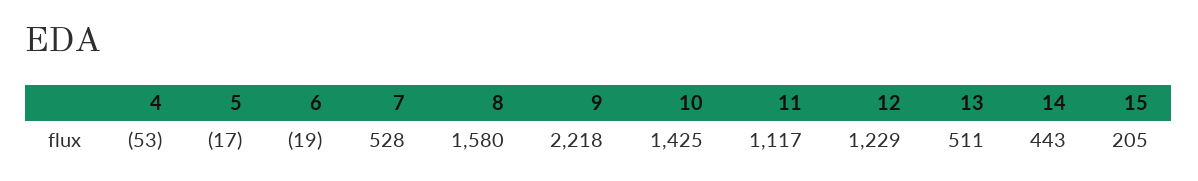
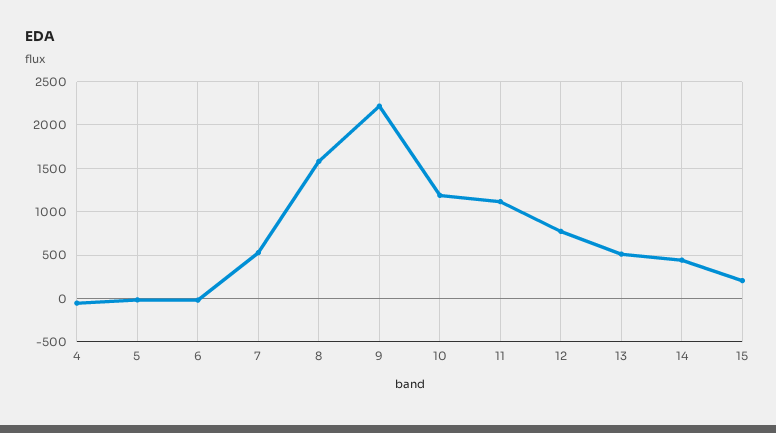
  {
    "4": -53,
    "5": -17,
    "6": -19,
    "7": 528,
    "8": 1580,
    "9": 2218,
-   "10": 1425,
+   "10": 1200,
    "11": 1117,
-   "12": 1229,
+   "12": 800,
    "13": 511,
    "14": 443,
    "15": 205
  }

